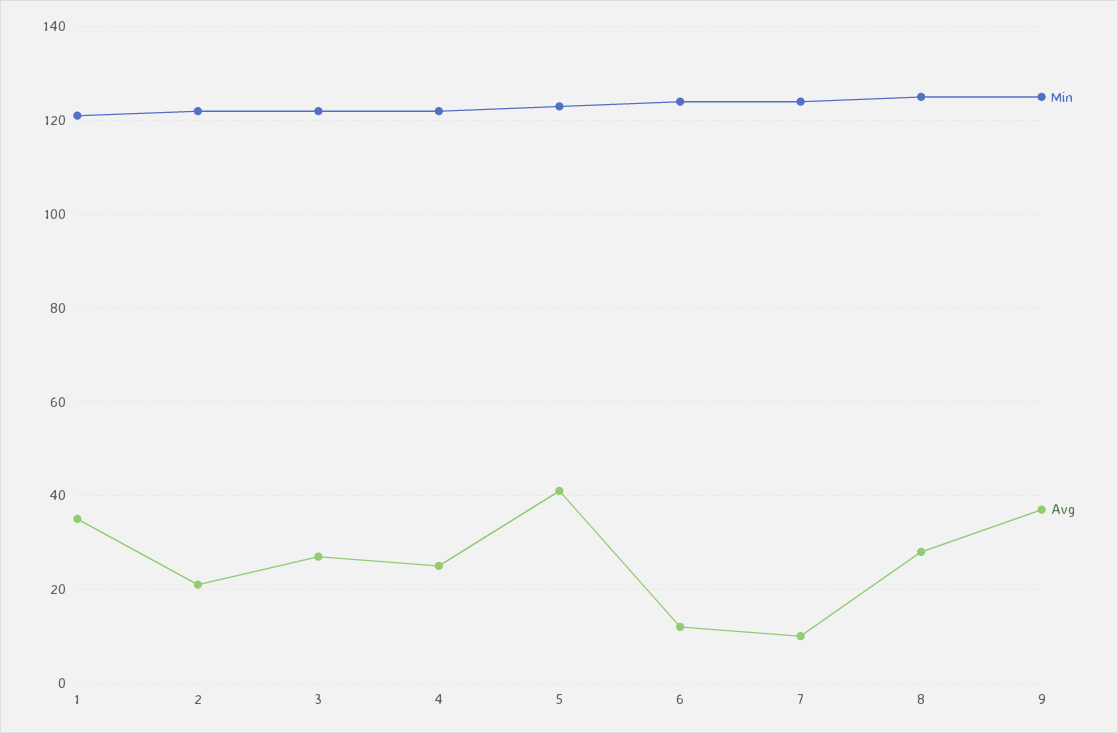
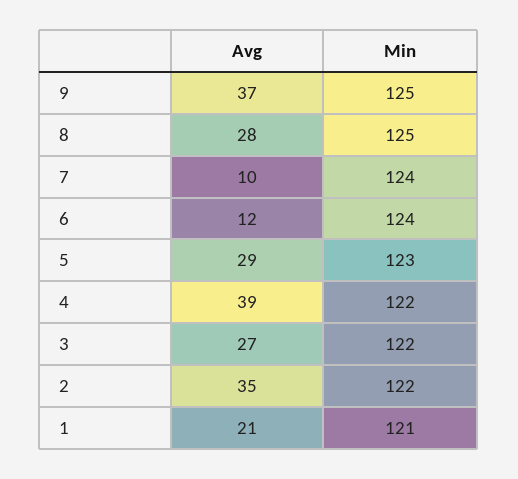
  {
    "Min": {
      "1": 121,
      "2": 122,
      "3": 122,
      "4": 122,
      "5": 123,
      "6": 124,
      "7": 124,
      "8": 125,
      "9": 125
    },
    "Avg": {
-     "1": 35,
+     "1": 21,
-     "2": 20,
+     "2": 35,
      "3": 27,
-     "4": 25,
+     "4": 39,
-     "5": 40,
+     "5": 29,
      "6": 12,
      "7": 10,
      "8": 28,
      "9": 37
    }
  }

